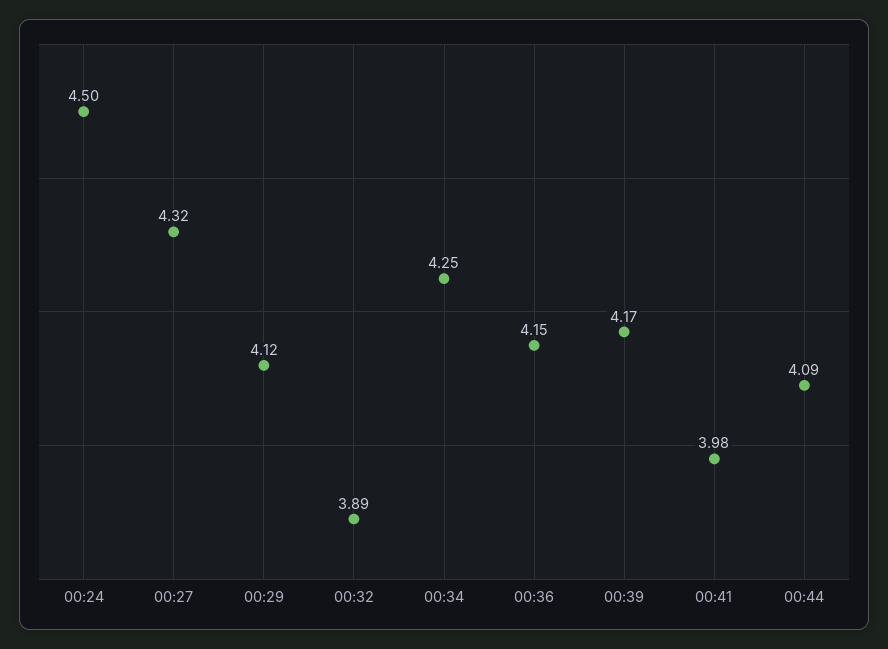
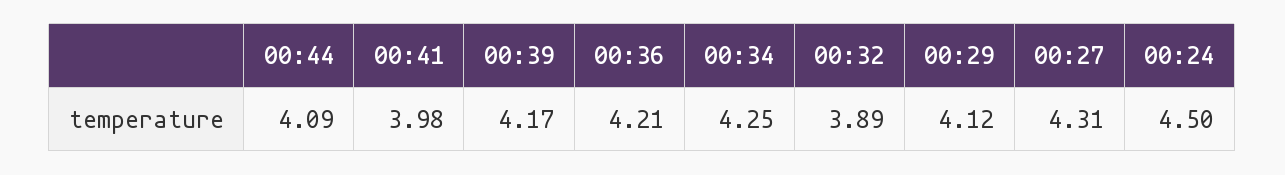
  {
    "00:24": 4.5,
-   "00:27": 4.32,
+   "00:27": 4.31,
    "00:29": 4.12,
    "00:32": 3.89,
    "00:34": 4.25,
-   "00:36": 4.15,
+   "00:36": 4.21,
    "00:39": 4.17,
    "00:41": 3.98,
    "00:44": 4.09
  }

